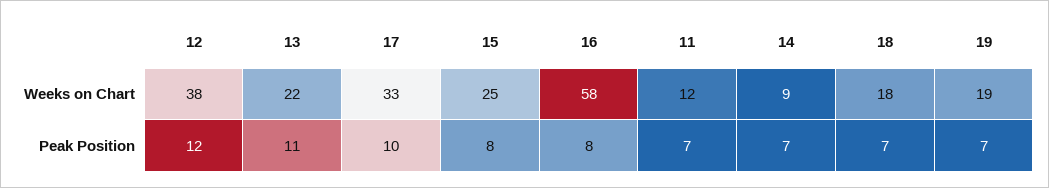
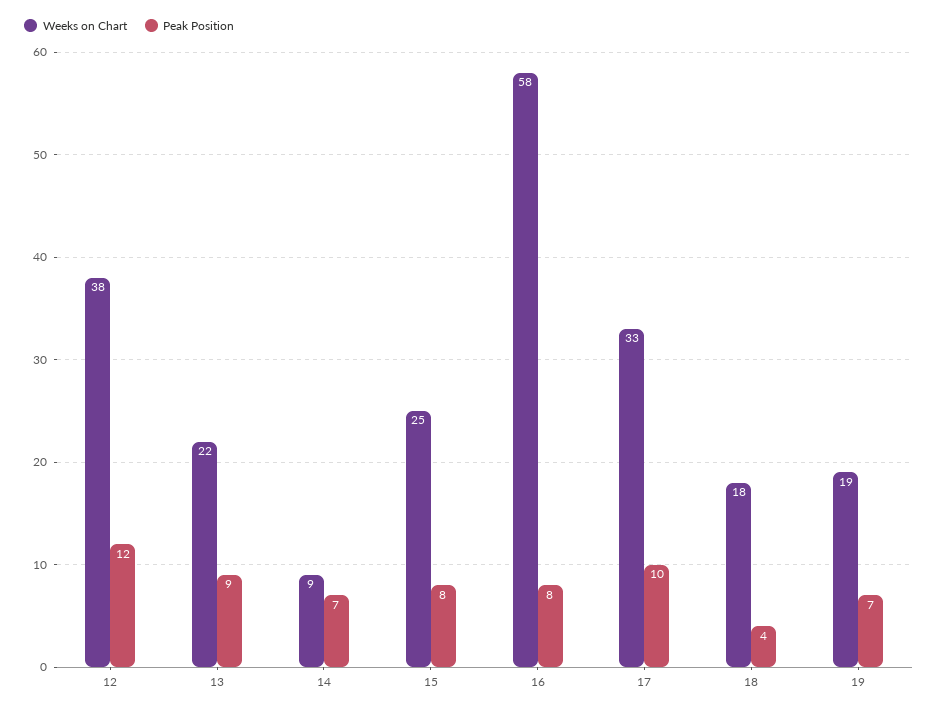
  {
    "Weeks on Chart": {
      "12": 38,
      "13": 22,
      "17": 33,
      "15": 25,
      "16": 58,
-     "11": 12,
      "14": 9,
      "18": 18,
      "19": 19
    },
    "Peak Position": {
      "12": 12,
-     "13": 11,
+     "13": 9,
      "17": 10,
      "15": 8,
      "16": 8,
-     "11": 7,
      "14": 7,
-     "18": 7,
+     "18": 4,
      "19": 7
    }
  }

